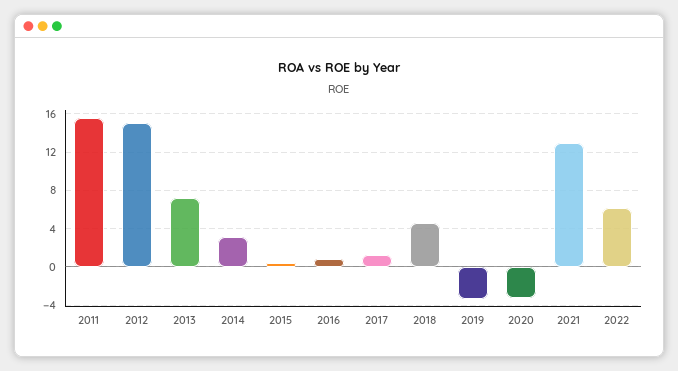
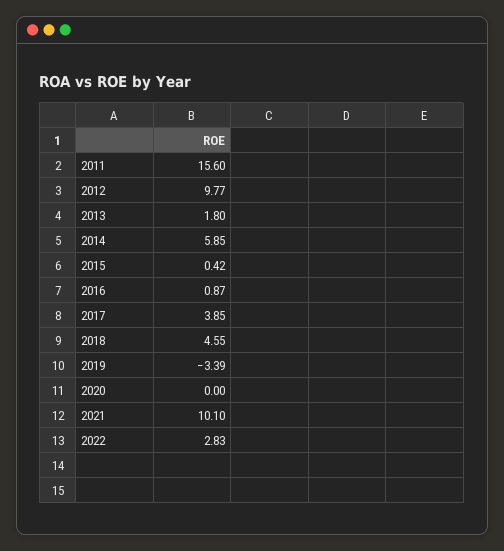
  {
    "2011": 15.6,
-   "2012": 15,
+   "2012": 9.77,
-   "2013": 7,
+   "2013": 1.8,
-   "2014": 3,
+   "2014": 5.85,
    "2015": 0.42,
    "2016": 0.87,
-   "2017": 1,
+   "2017": 3.85,
    "2018": 4.55,
    "2019": -3.39,
-   "2020": -3,
+   "2020": 0,
-   "2021": 13,
+   "2021": 10.1,
-   "2022": 6
+   "2022": 2.83
  }

